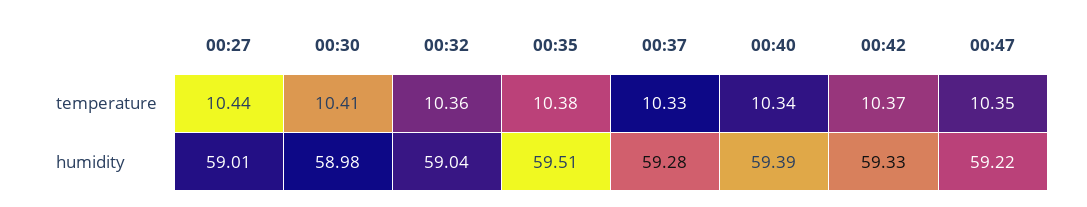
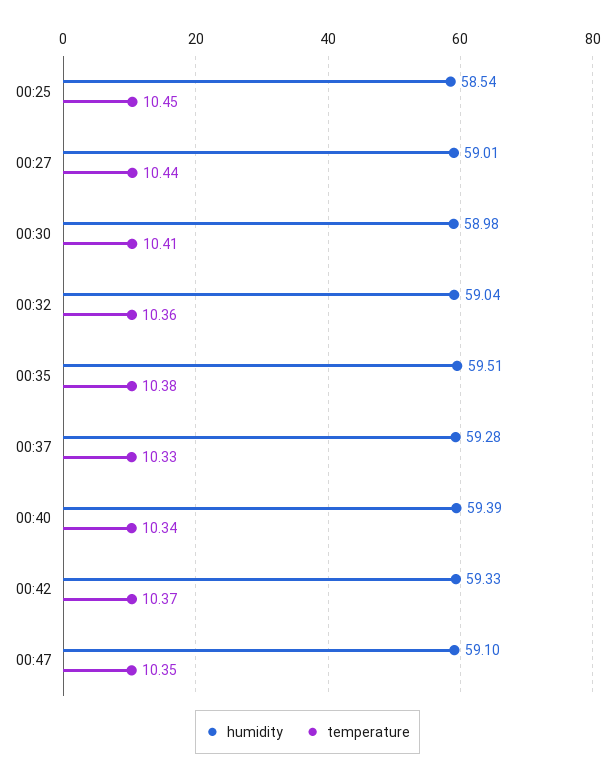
  {
    "temperature": {
      "00:27": 10.44,
      "00:30": 10.41,
      "00:32": 10.36,
      "00:35": 10.38,
      "00:37": 10.33,
      "00:40": 10.34,
      "00:42": 10.37,
-     "00:47": 10.35
+     "00:47": 10.35,
+     "00:25": 10.45
    },
    "humidity": {
      "00:27": 59.01,
      "00:30": 58.98,
      "00:32": 59.04,
      "00:35": 59.51,
      "00:37": 59.28,
      "00:40": 59.39,
      "00:42": 59.33,
-     "00:47": 59.22
+     "00:47": 59.1,
+     "00:25": 58.54
    }
  }

